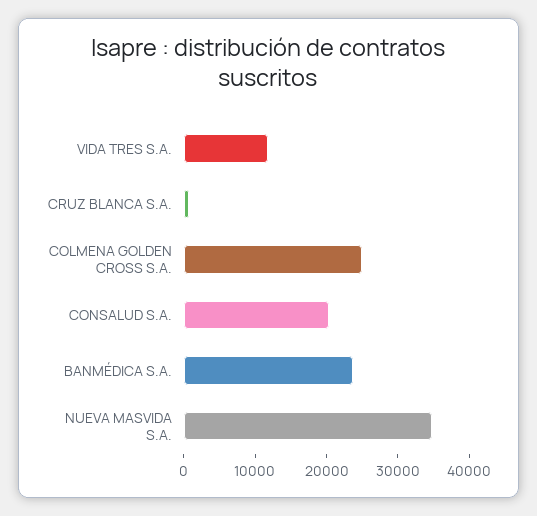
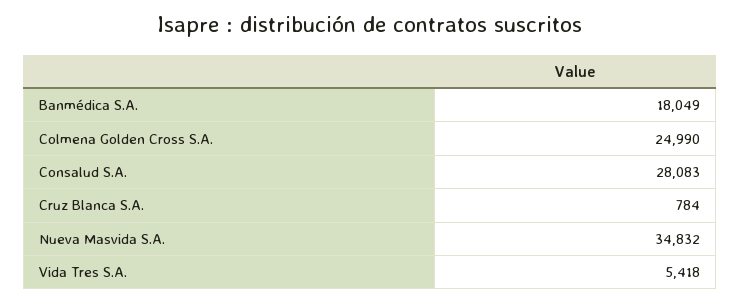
  {
-   "VIDA TRES S.A.": 12000,
+   "VIDA TRES S.A.": 5418,
    "CRUZ BLANCA S.A.": 784,
    "COLMENA GOLDEN CROSS S.A.": 24990,
-   "CONSALUD S.A.": 20000,
+   "CONSALUD S.A.": 28083,
-   "BANMÉDICA S.A.": 24000,
+   "BANMÉDICA S.A.": 18049,
    "NUEVA MASVIDA S.A.": 34832
  }

